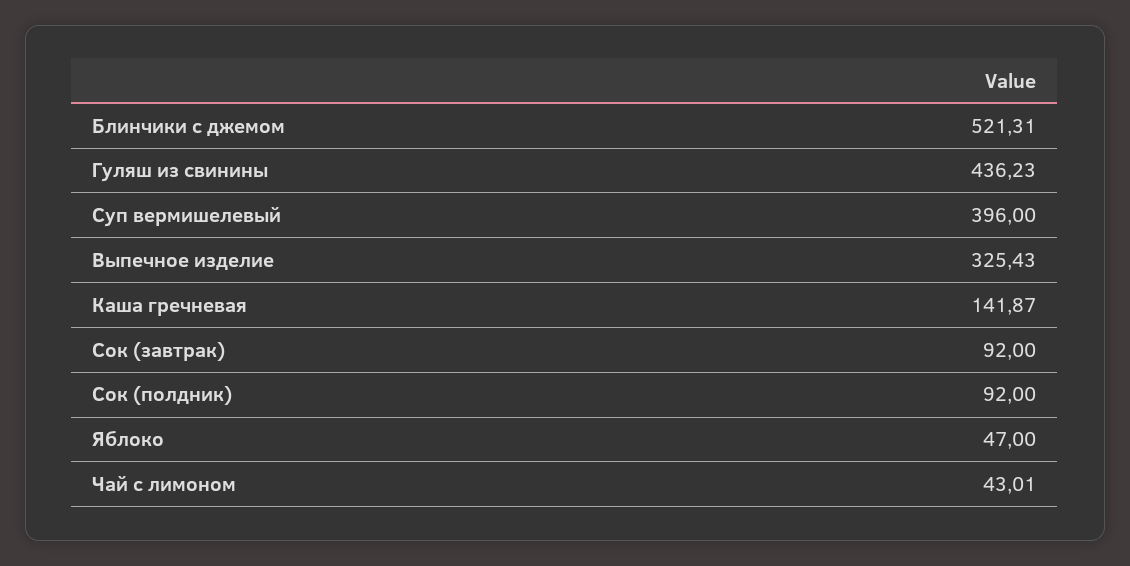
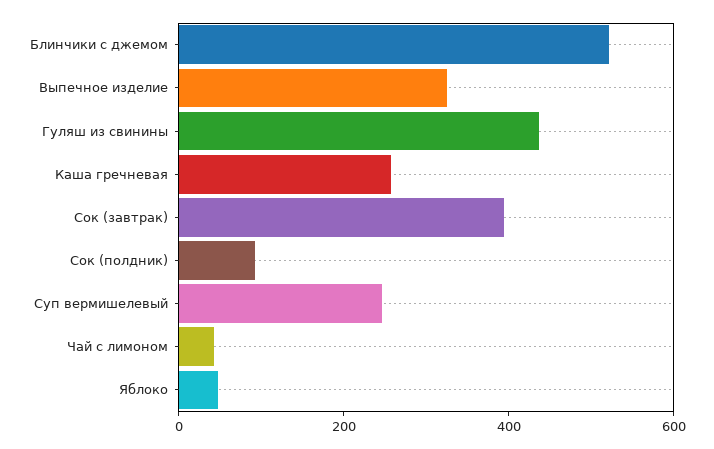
  {
    "Блинчики с джемом": 521.31,
    "Гуляш из свинины": 436.23,
-   "Суп вермишелевый": 396,
+   "Суп вермишелевый": 250,
    "Выпечное изделие": 325.43,
-   "Каша гречневая": 141.87,
+   "Каша гречневая": 250,
-   "Сок (завтрак)": 92,
+   "Сок (завтрак)": 400,
    "Сок (полдник)": 92,
    "Яблоко": 47,
    "Чай с лимоном": 43.01
  }

